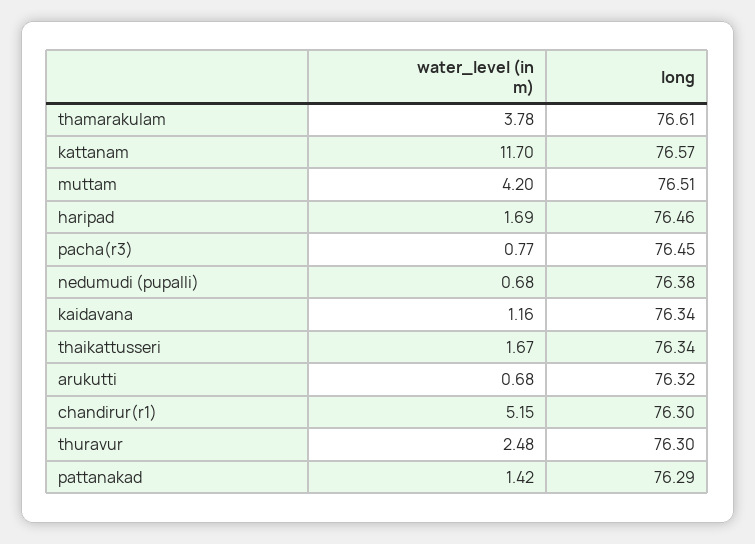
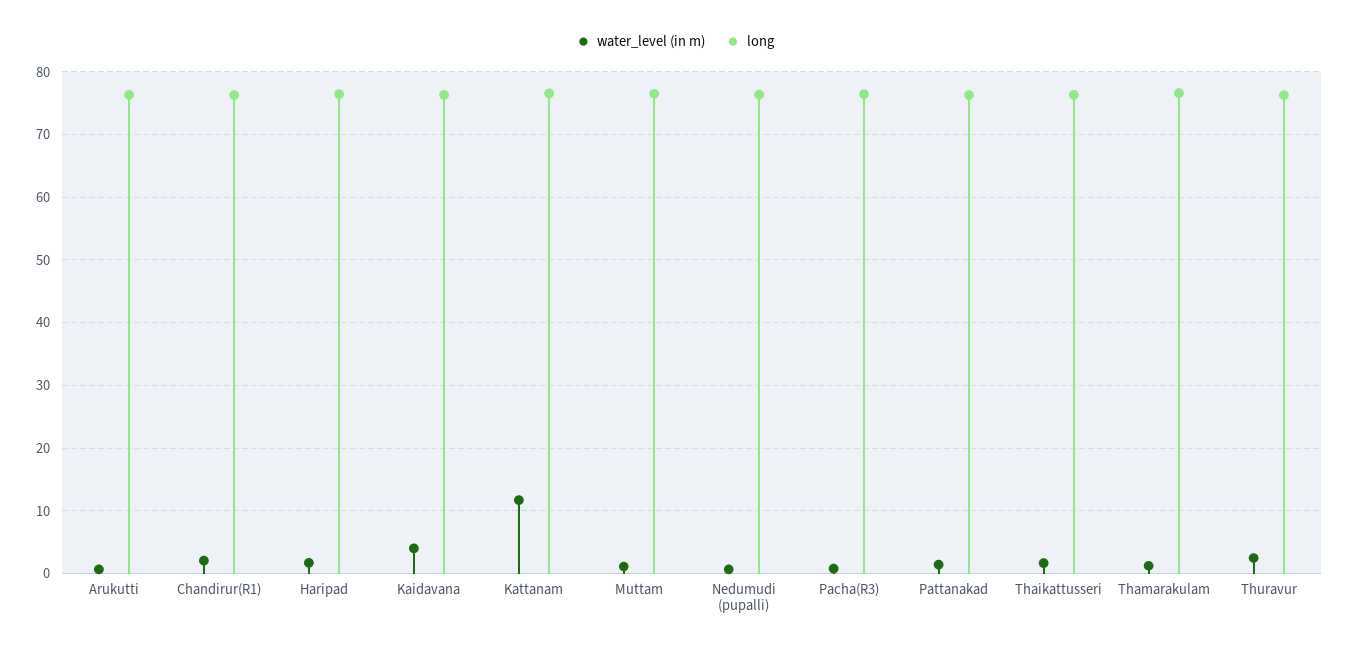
  {
    "water_level (in m)": {
-     "thamarakulam": 3.78,
+     "thamarakulam": 1,
      "kattanam": 11.7,
-     "muttam": 4.2,
+     "muttam": 1,
      "haripad": 1.69,
      "pacha(r3)": 0.77,
      "nedumudi (pupalli)": 0.68,
-     "kaidavana": 1.16,
+     "kaidavana": 4,
      "thaikattusseri": 1.67,
      "arukutti": 0.68,
-     "chandirur(r1)": 5.15,
+     "chandirur(r1)": 2,
      "thuravur": 2.48,
      "pattanakad": 1.42
    },
    "long": {
      "thamarakulam": 76.61,
      "kattanam": 76.57,
      "muttam": 76.51,
      "haripad": 76.46,
      "pacha(r3)": 76.45,
      "nedumudi (pupalli)": 76.38,
      "kaidavana": 76.34,
      "thaikattusseri": 76.34,
      "arukutti": 76.32,
      "chandirur(r1)": 76.3,
      "thuravur": 76.3,
      "pattanakad": 76.29
    }
  }

